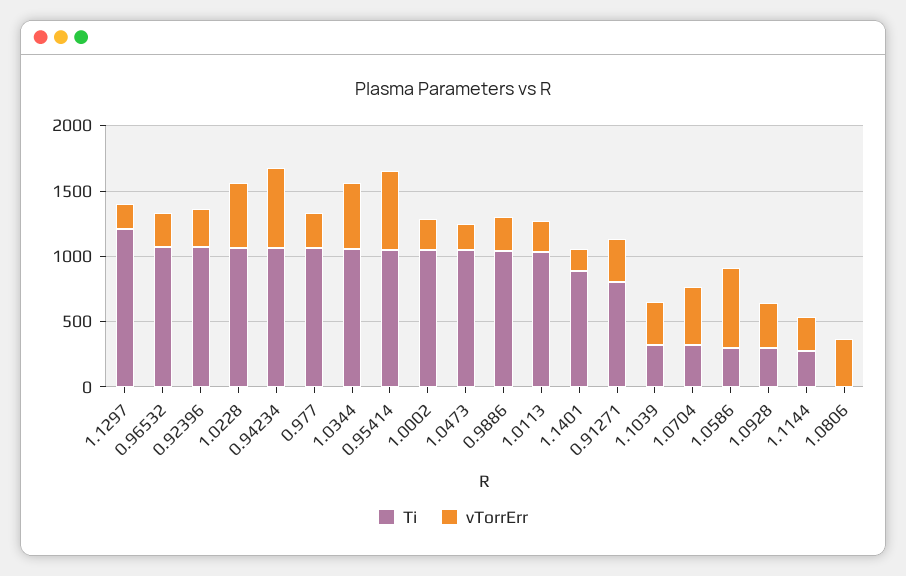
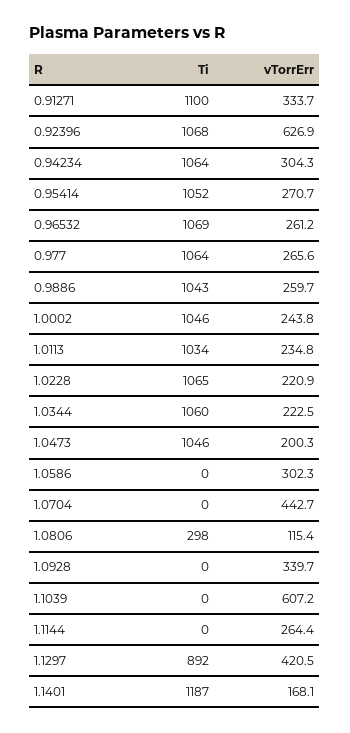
  {
    "Ti": {
-     "1.1297": 1200,
+     "1.1297": 892,
      "0.96532": 1069,
      "0.92396": 1068,
      "1.0228": 1065,
      "0.94234": 1064,
      "0.977": 1064,
      "1.0344": 1060,
      "0.95414": 1052,
      "1.0002": 1046,
      "1.0473": 1046,
      "0.9886": 1043,
      "1.0113": 1034,
-     "1.1401": 900,
+     "1.1401": 1187,
-     "0.91271": 800,
+     "0.91271": 1100,
-     "1.1039": 300,
+     "1.1039": 0,
-     "1.0704": 300,
+     "1.0704": 0,
-     "1.0586": 300,
+     "1.0586": 0,
-     "1.0928": 300,
+     "1.0928": 0,
-     "1.1144": 300,
+     "1.1144": 0,
-     "1.0806": 0
+     "1.0806": 298
    },
    "vTorrErr": {
-     "1.1297": 200,
+     "1.1297": 420.5,
      "0.96532": 261.2,
-     "0.92396": 300,
+     "0.92396": 626.9,
-     "1.0228": 500,
+     "1.0228": 220.9,
-     "0.94234": 600,
+     "0.94234": 304.3,
      "0.977": 265.6,
-     "1.0344": 500,
+     "1.0344": 222.5,
-     "0.95414": 600,
+     "0.95414": 270.7,
      "1.0002": 243.8,
      "1.0473": 200.3,
      "0.9886": 259.7,
      "1.0113": 234.8,
      "1.1401": 168.1,
      "0.91271": 333.7,
-     "1.1039": 300,
+     "1.1039": 607.2,
      "1.0704": 442.7,
-     "1.0586": 600,
+     "1.0586": 302.3,
      "1.0928": 339.7,
      "1.1144": 264.4,
-     "1.0806": 400
+     "1.0806": 115.4
    }
  }

